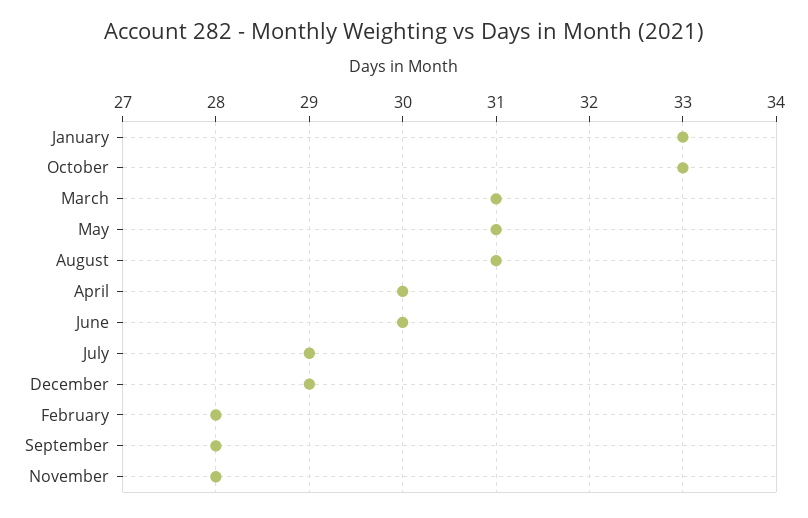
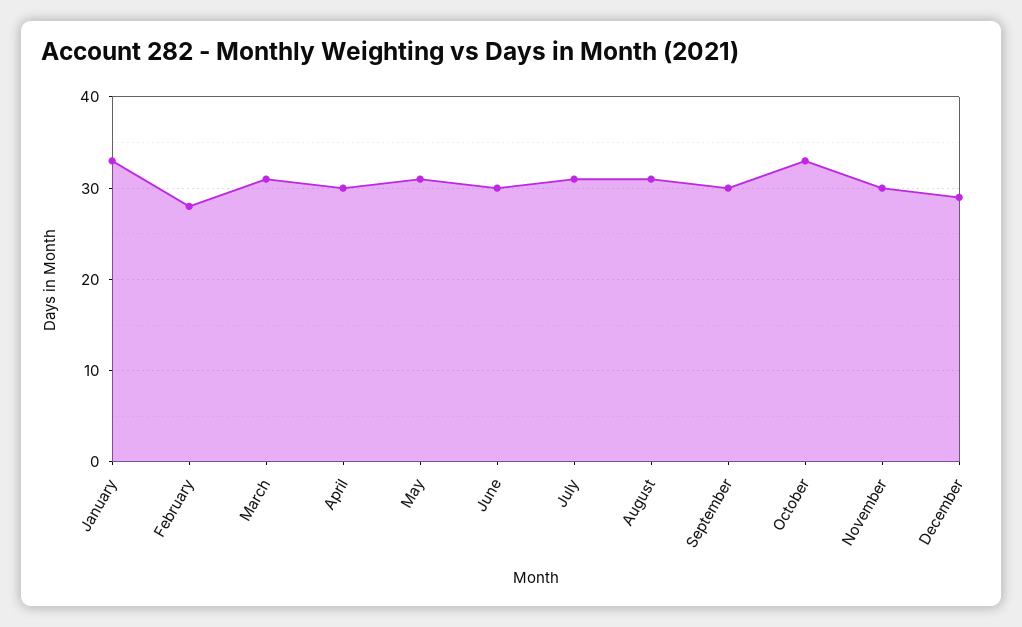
  {
    "January": 33,
    "October": 33,
    "March": 31,
    "May": 31,
    "August": 31,
    "April": 30,
    "June": 30,
-   "July": 29,
+   "July": 31,
    "December": 29,
    "February": 28,
-   "September": 28,
+   "September": 30,
-   "November": 28
+   "November": 30
  }

